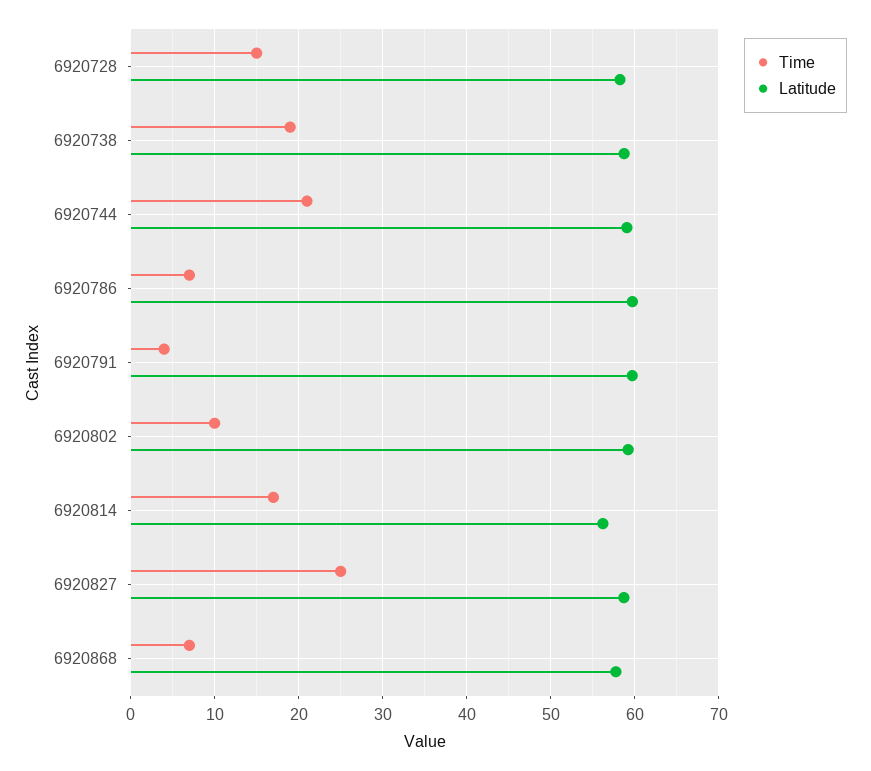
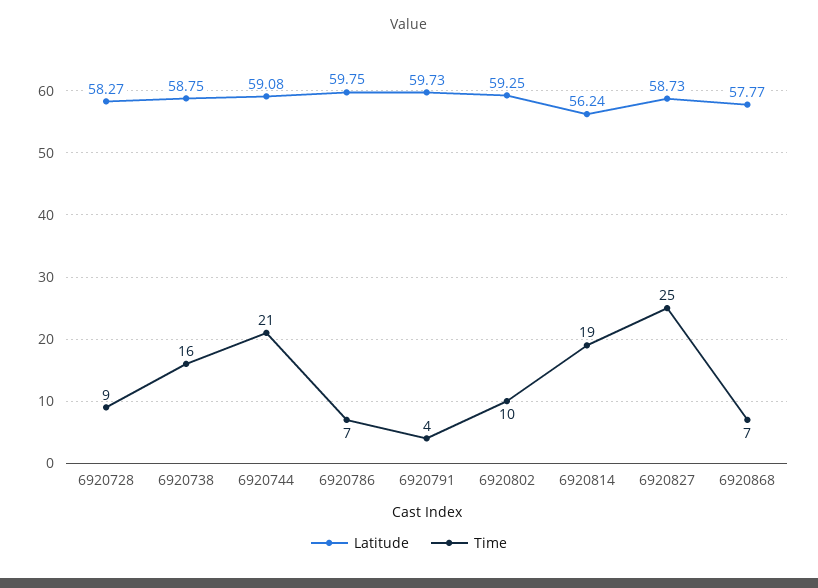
  {
    "Time": {
-     "6920728": 15,
+     "6920728": 9,
-     "6920738": 19,
+     "6920738": 16,
      "6920744": 21,
      "6920786": 7,
      "6920791": 4,
      "6920802": 10,
-     "6920814": 17,
+     "6920814": 19,
      "6920827": 25,
      "6920868": 7
    },
    "Latitude": {
      "6920728": 58.27,
      "6920738": 58.75,
      "6920744": 59.08,
      "6920786": 59.75,
      "6920791": 59.73,
      "6920802": 59.25,
      "6920814": 56.24,
      "6920827": 58.73,
      "6920868": 57.77
    }
  }

